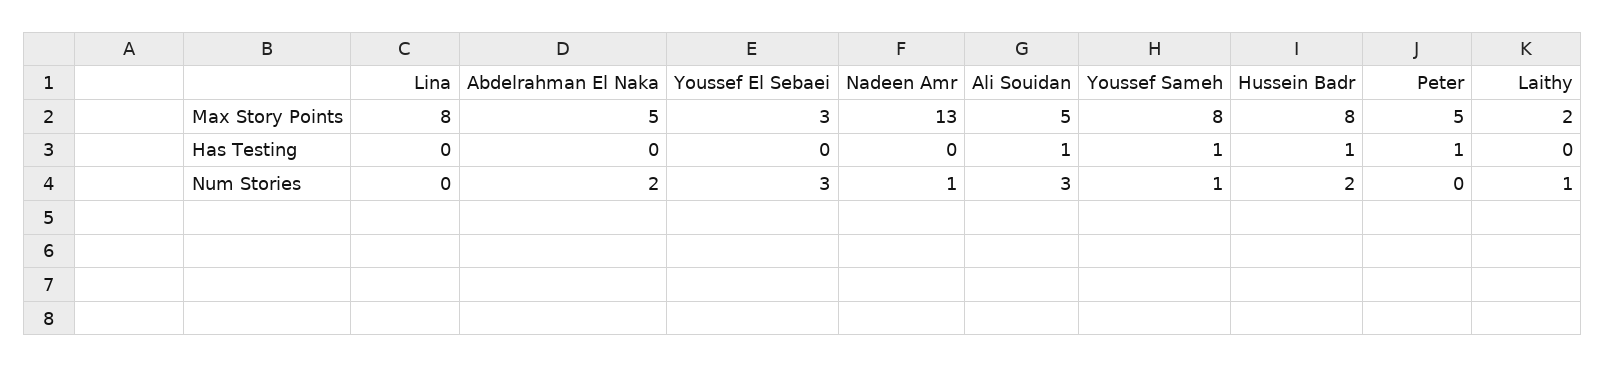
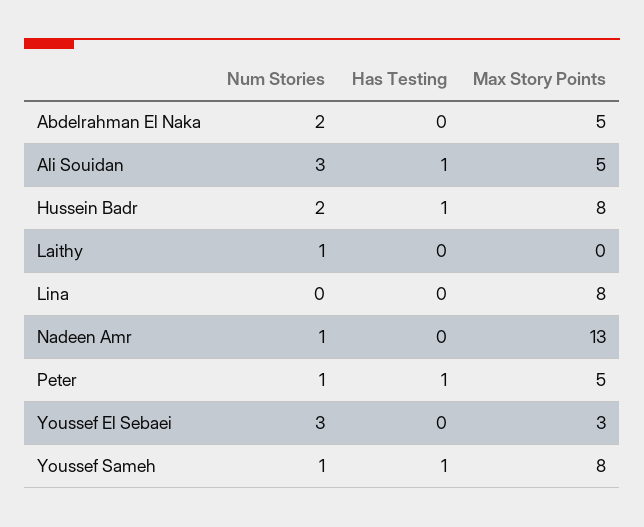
  {
    "Lina": {
      "Max Story Points": 8,
      "Has Testing": 0,
      "Num Stories": 0
    },
    "Abdelrahman El Naka": {
      "Max Story Points": 5,
      "Has Testing": 0,
      "Num Stories": 2
    },
    "Youssef El Sebaei": {
      "Max Story Points": 3,
      "Has Testing": 0,
      "Num Stories": 3
    },
    "Nadeen Amr": {
      "Max Story Points": 13,
      "Has Testing": 0,
      "Num Stories": 1
    },
    "Ali Souidan": {
      "Max Story Points": 5,
      "Has Testing": 1,
      "Num Stories": 3
    },
    "Youssef Sameh": {
      "Max Story Points": 8,
      "Has Testing": 1,
      "Num Stories": 1
    },
    "Hussein Badr": {
      "Max Story Points": 8,
      "Has Testing": 1,
      "Num Stories": 2
    },
    "Peter": {
      "Max Story Points": 5,
      "Has Testing": 1,
-     "Num Stories": 0
+     "Num Stories": 1
    },
    "Laithy": {
-     "Max Story Points": 2,
+     "Max Story Points": 0,
      "Has Testing": 0,
      "Num Stories": 1
    }
  }

